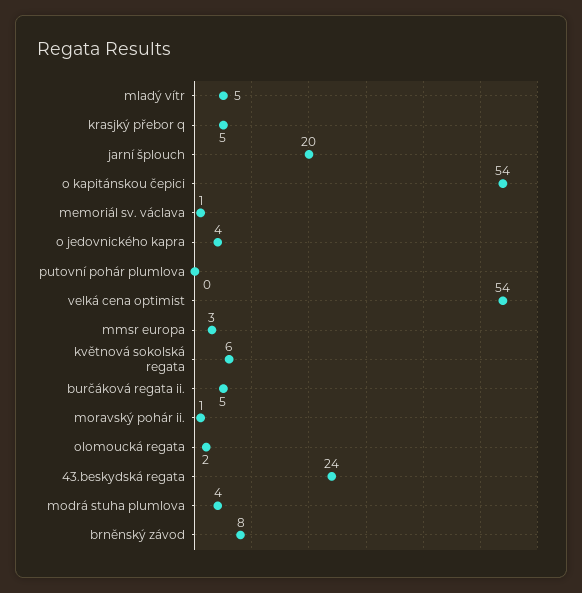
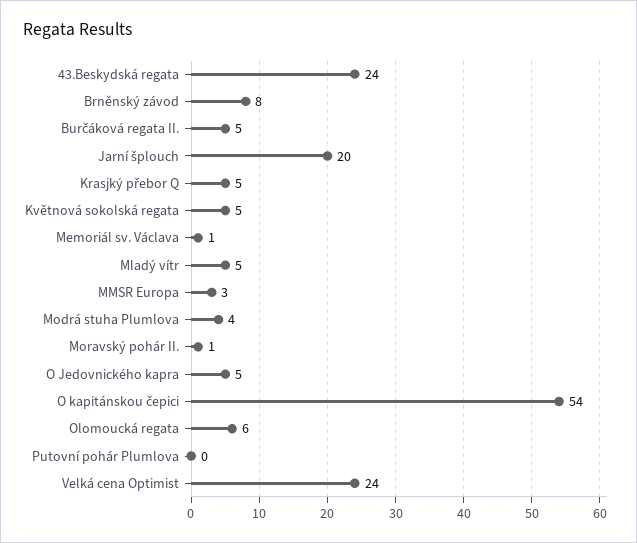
  {
    "mladý vítr": 5,
    "krasjký přebor q": 5,
    "jarní šplouch": 20,
    "o kapitánskou čepici": 54,
    "memoriál sv. václava": 1,
-   "o jedovnického kapra": 4,
+   "o jedovnického kapra": 5,
    "putovní pohár plumlova": 0,
-   "velká cena optimist": 54,
+   "velká cena optimist": 24,
    "mmsr europa": 3,
-   "květnová sokolská regata": 6,
+   "květnová sokolská regata": 5,
    "burčáková regata ii.": 5,
    "moravský pohár ii.": 1,
-   "olomoucká regata": 2,
+   "olomoucká regata": 6,
    "43.beskydská regata": 24,
    "modrá stuha plumlova": 4,
    "brněnský závod": 8
  }

